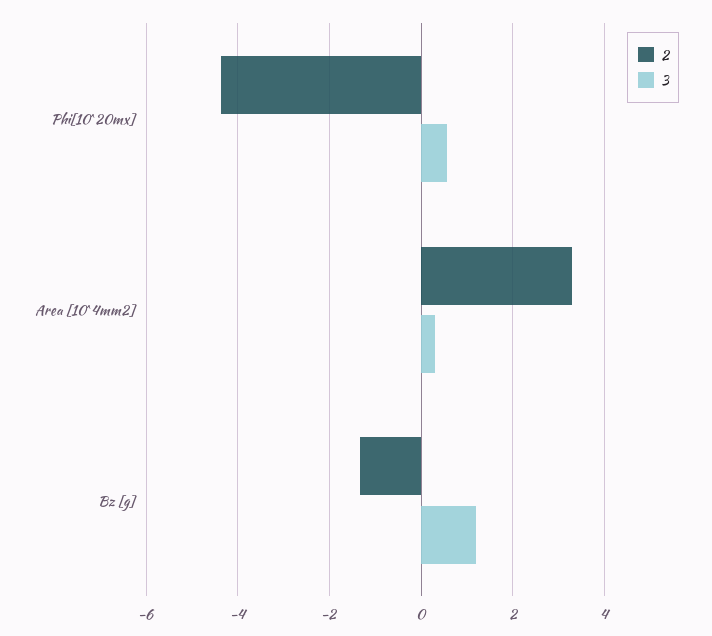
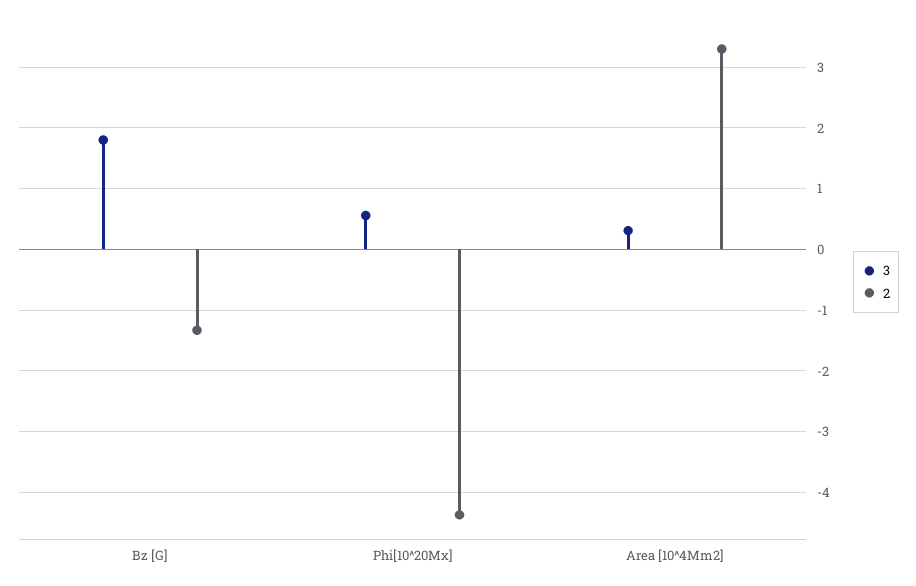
  {
    "2": {
      "Phi[10^20mx]": -4.4,
      "Area [10^4mm2]": 3.3,
      "Bz [g]": -1.3
    },
    "3": {
      "Phi[10^20mx]": 0.6,
      "Area [10^4mm2]": 0.3,
-     "Bz [g]": 1.2
+     "Bz [g]": 1.8
    }
  }

